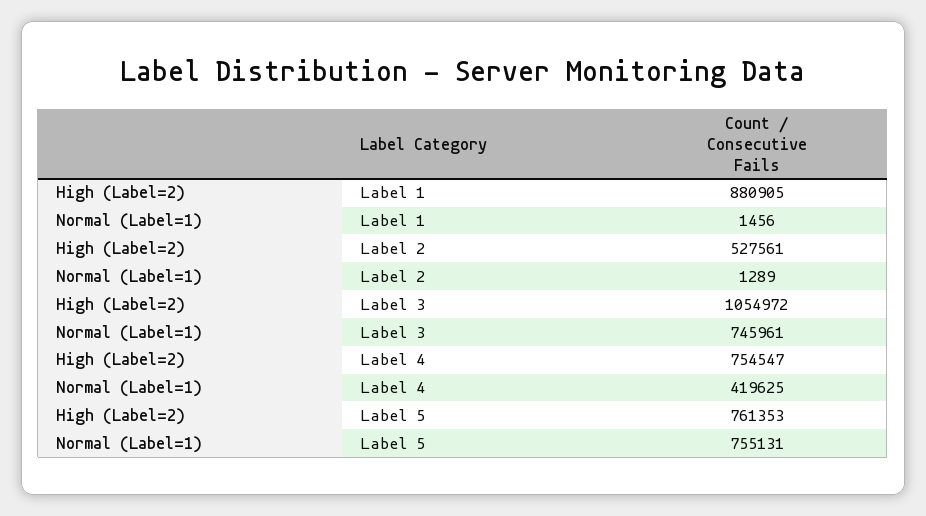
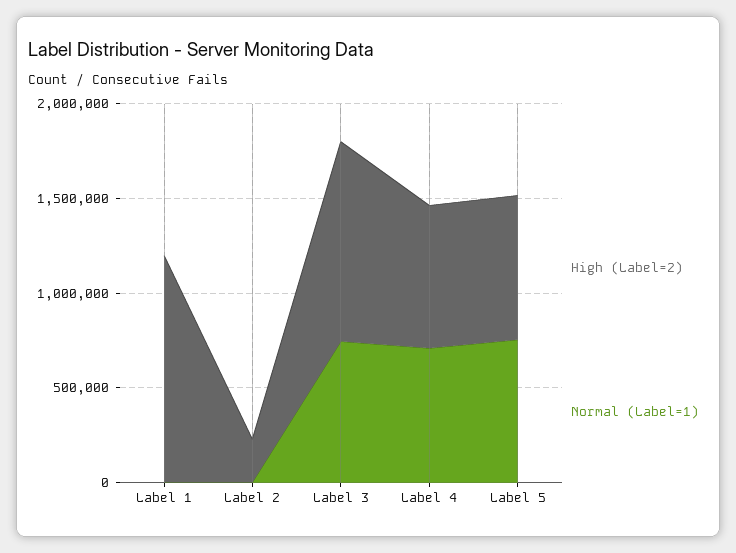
  {
    "High (Label=2)": {
-     "Label 1": 880905,
+     "Label 1": 1200000,
-     "Label 2": 527561,
+     "Label 2": 200000,
      "Label 3": 1054972,
      "Label 4": 754547,
      "Label 5": 761353
    },
    "Normal (Label=1)": {
      "Label 1": 1456,
      "Label 2": 1289,
      "Label 3": 745961,
-     "Label 4": 419625,
+     "Label 4": 700000,
      "Label 5": 755131
    }
  }

